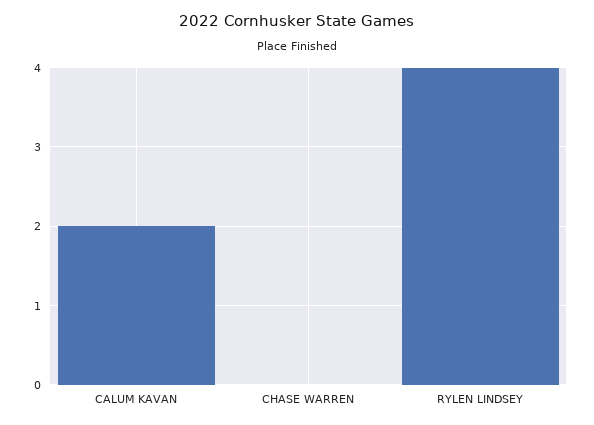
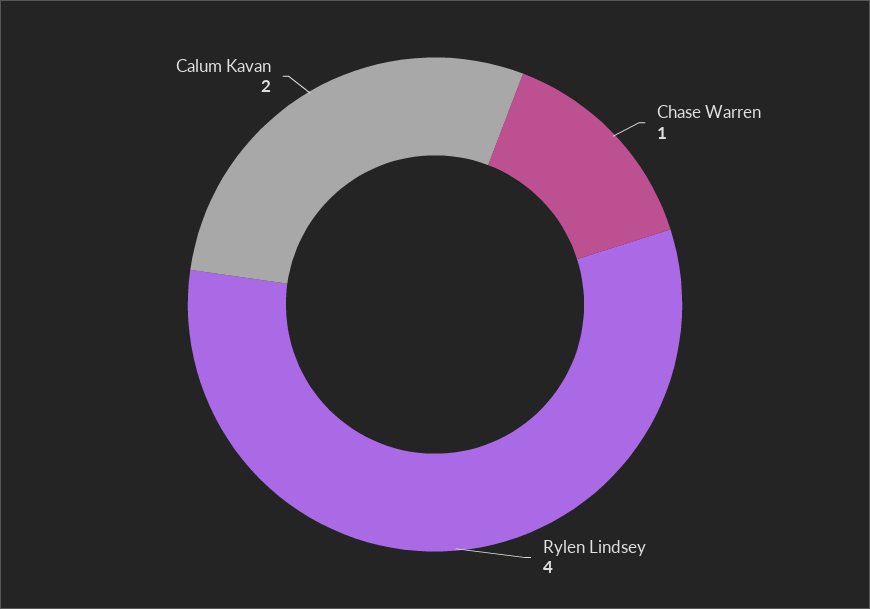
  {
    "CALUM KAVAN": 2,
-   "CHASE WARREN": 0,
+   "CHASE WARREN": 1,
    "RYLEN LINDSEY": 4
  }

